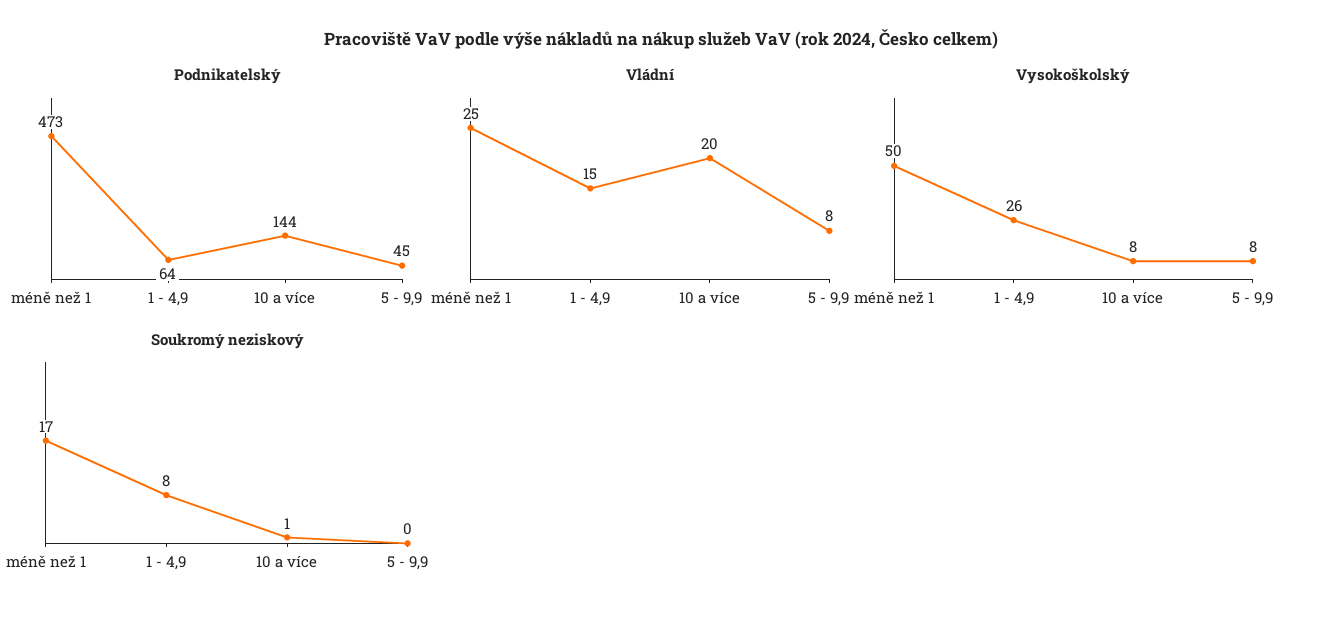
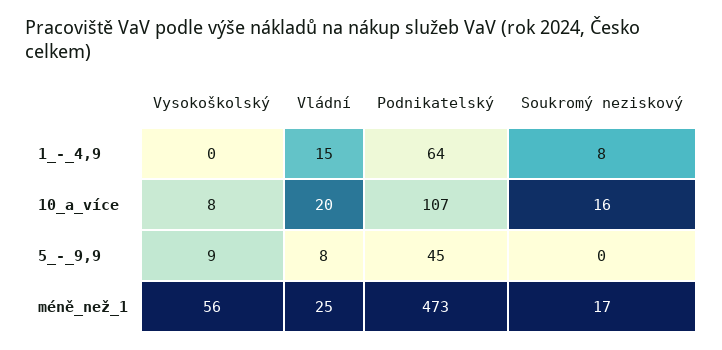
  {
    "Podnikatelský": {
      "méně než 1": 473,
      "1 - 4,9": 64,
-     "10 a více": 144,
+     "10 a více": 107,
      "5 - 9,9": 45
    },
    "Vládní": {
      "méně než 1": 25,
      "1 - 4,9": 15,
      "10 a více": 20,
      "5 - 9,9": 8
    },
    "Vysokoškolský": {
-     "méně než 1": 50,
+     "méně než 1": 56,
-     "1 - 4,9": 26,
+     "1 - 4,9": 0,
      "10 a více": 8,
-     "5 - 9,9": 8
+     "5 - 9,9": 9
    },
    "Soukromý neziskový": {
      "méně než 1": 17,
      "1 - 4,9": 8,
-     "10 a více": 1,
+     "10 a více": 16,
      "5 - 9,9": 0
    }
  }

